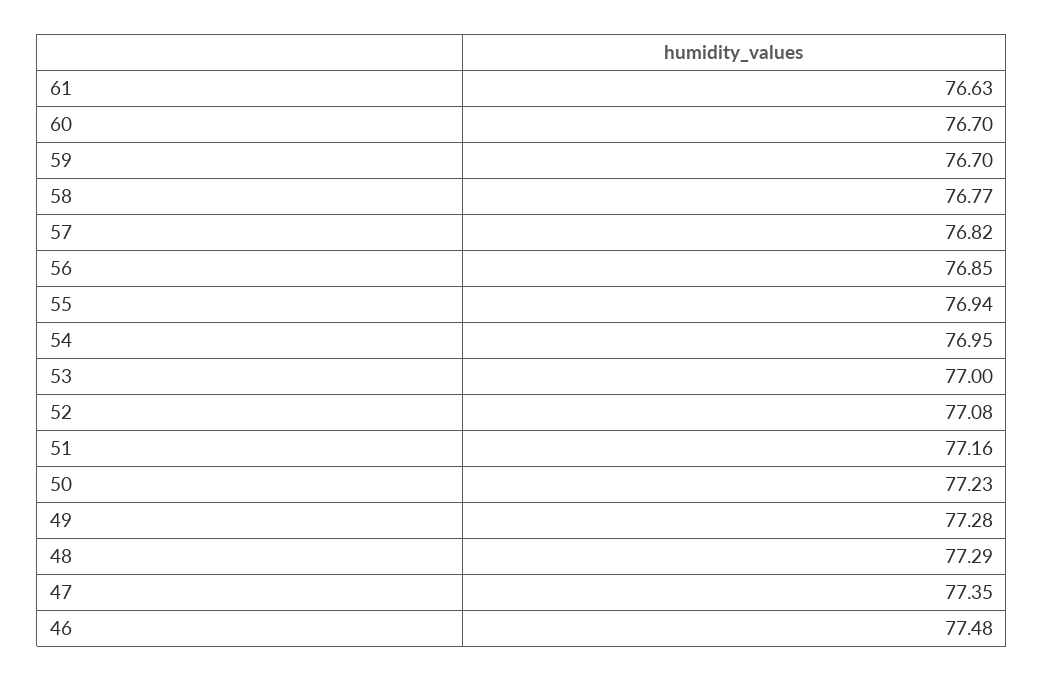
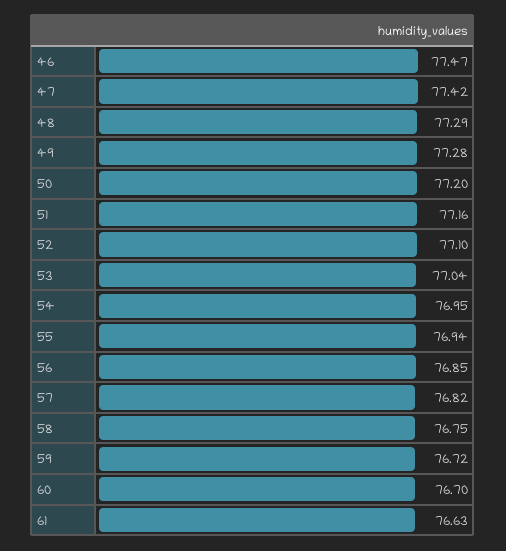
  {
    "61": 76.63,
    "60": 76.7,
-   "59": 76.7,
+   "59": 76.72,
-   "58": 76.77,
+   "58": 76.75,
    "57": 76.82,
    "56": 76.85,
    "55": 76.94,
    "54": 76.95,
-   "53": 77,
+   "53": 77.04,
-   "52": 77.08,
+   "52": 77.1,
    "51": 77.16,
-   "50": 77.23,
+   "50": 77.2,
    "49": 77.28,
    "48": 77.29,
-   "47": 77.35,
+   "47": 77.42,
-   "46": 77.48
+   "46": 77.47
  }

